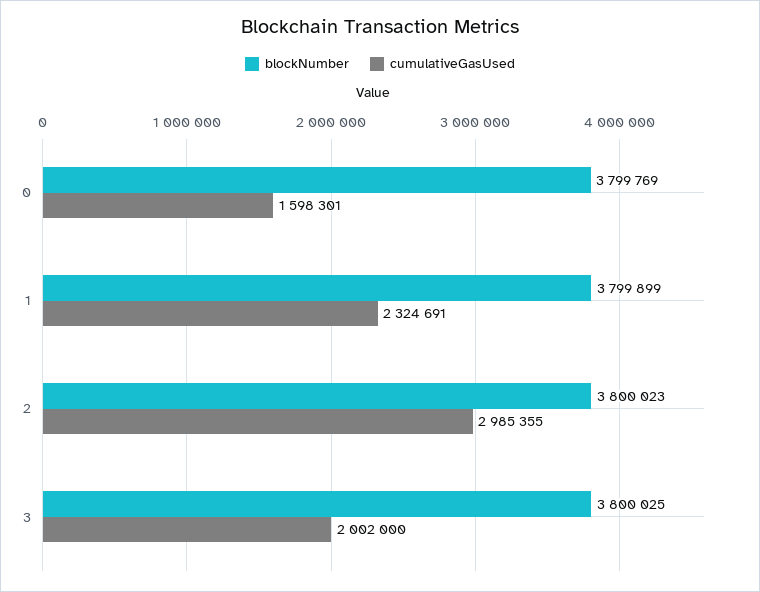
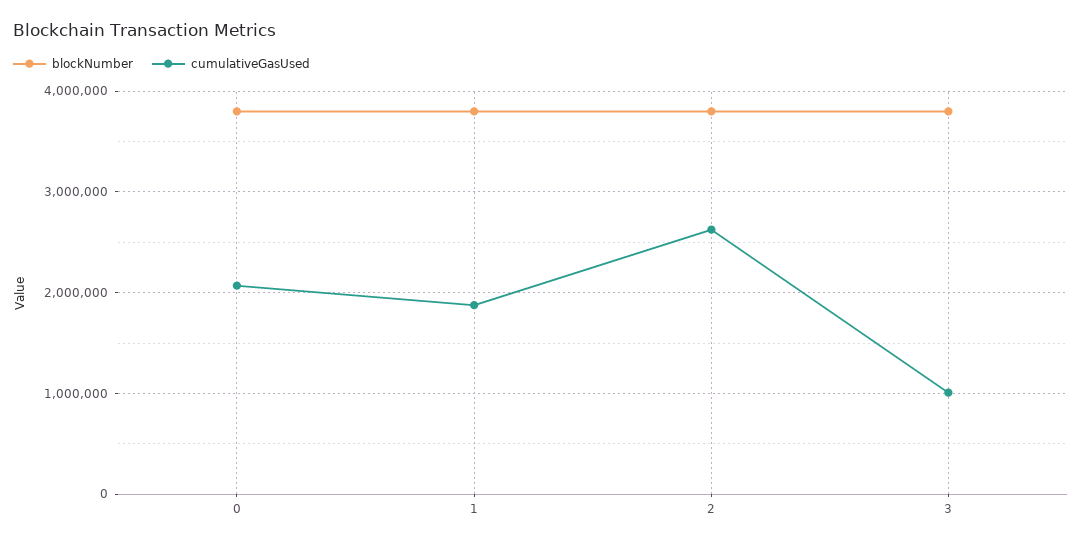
  {
    "blockNumber": {
      "0": 3799769,
      "1": 3799899,
      "2": 3800023,
      "3": 3800025
    },
    "cumulativeGasUsed": {
-     "0": 1598301,
+     "0": 2100000,
-     "1": 2324691,
+     "1": 1900000,
-     "2": 2985355,
+     "2": 2600000,
-     "3": 2002000
+     "3": 1000000
    }
  }

